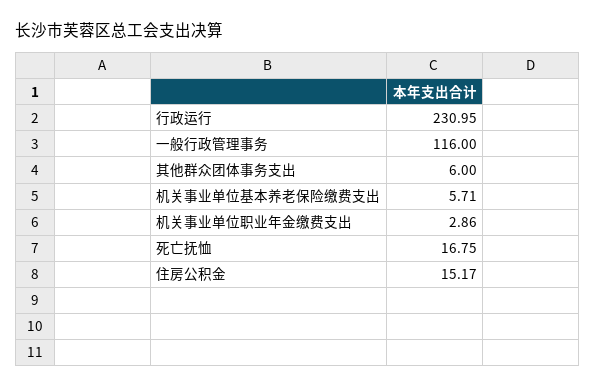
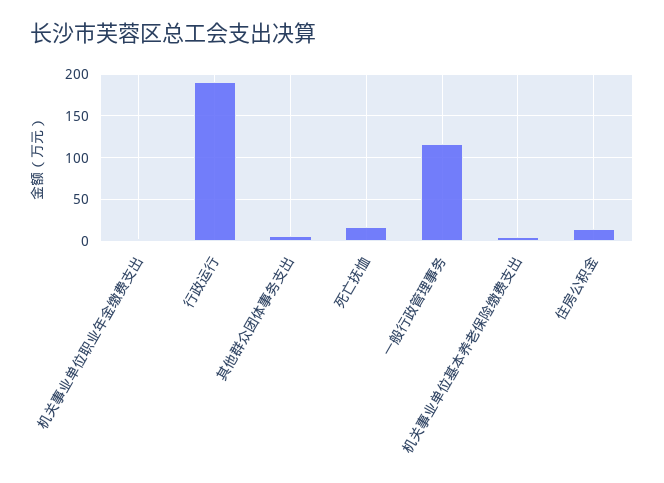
  {
-   "行政运行": 230.95,
+   "行政运行": 190,
    "一般行政管理事务": 116,
    "其他群众团体事务支出": 6,
    "机关事业单位基本养老保险缴费支出": 5.71,
    "机关事业单位职业年金缴费支出": 2.86,
    "死亡抚恤": 16.75,
    "住房公积金": 15.17
  }

